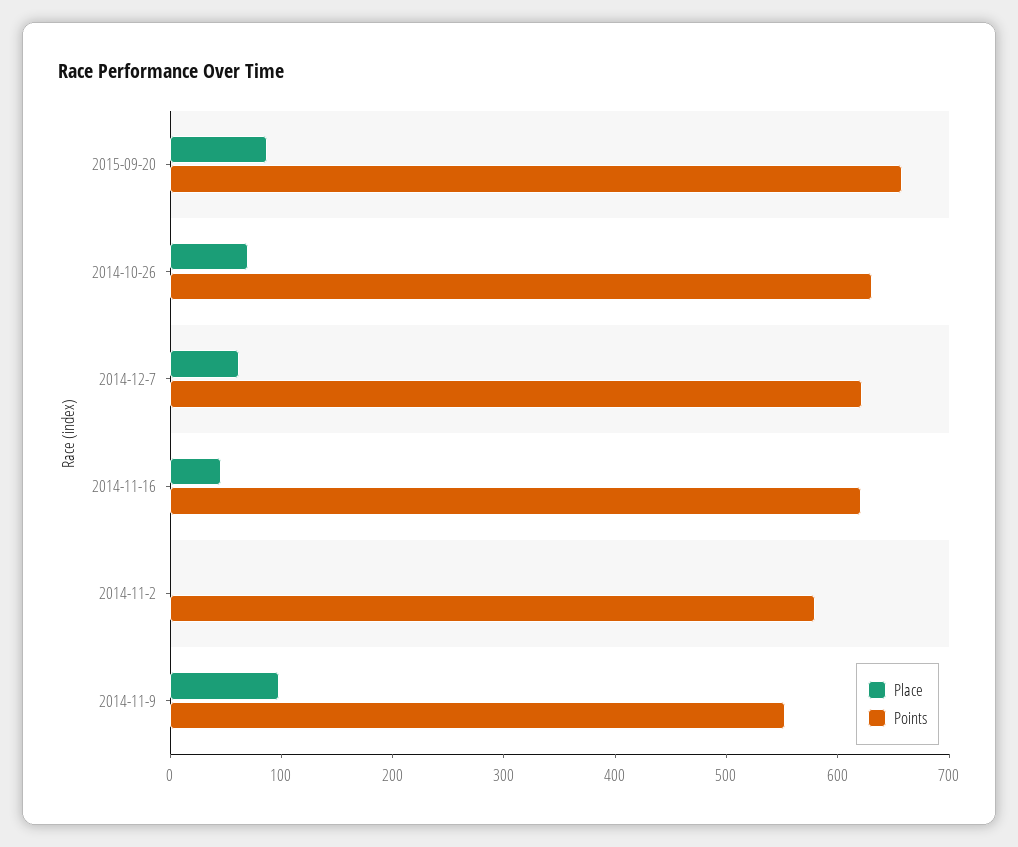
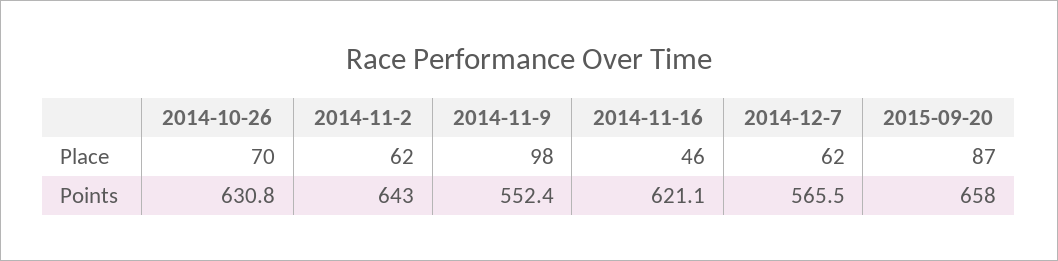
  {
    "Place": {
      "2015-09-20": 87,
      "2014-10-26": 70,
      "2014-12-7": 62,
      "2014-11-16": 46,
-     "2014-11-2": 0,
+     "2014-11-2": 62,
      "2014-11-9": 98
    },
    "Points": {
      "2015-09-20": 658,
      "2014-10-26": 630.8,
-     "2014-12-7": 620,
+     "2014-12-7": 565.5,
      "2014-11-16": 621.1,
-     "2014-11-2": 580,
+     "2014-11-2": 643,
      "2014-11-9": 552.4
    }
  }

